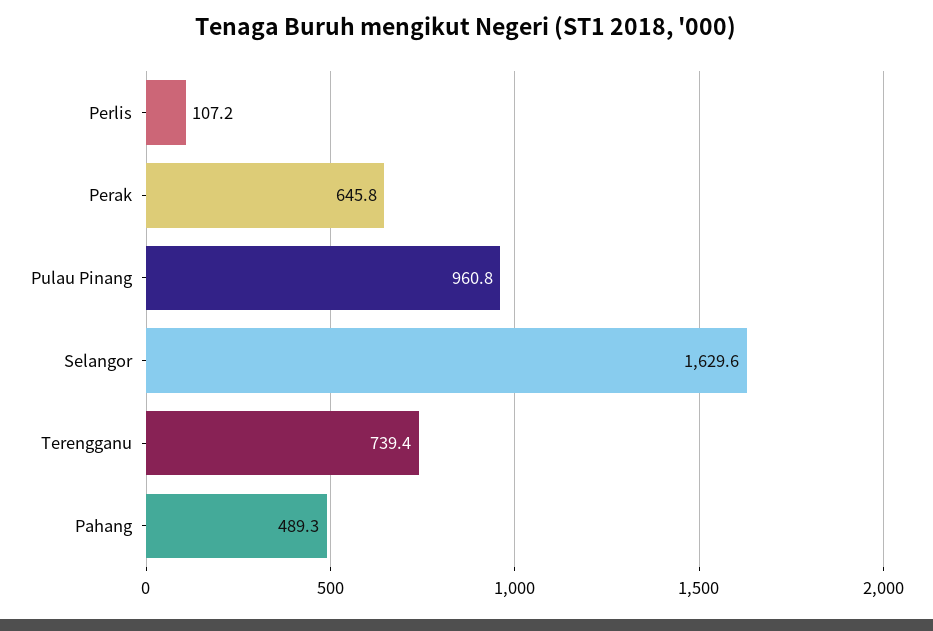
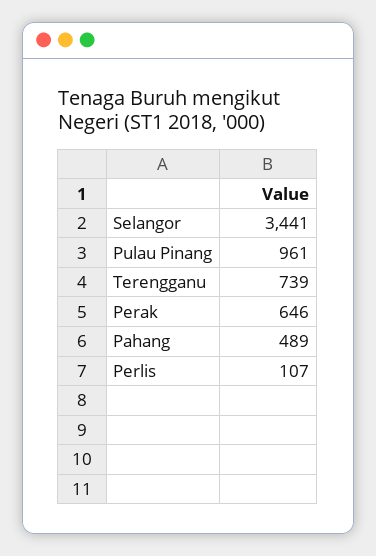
  {
    "Perlis": 107.2,
    "Perak": 645.8,
    "Pulau Pinang": 960.8,
-   "Selangor": 1629.6,
+   "Selangor": 3441,
    "Terengganu": 739.4,
    "Pahang": 489.3
  }

